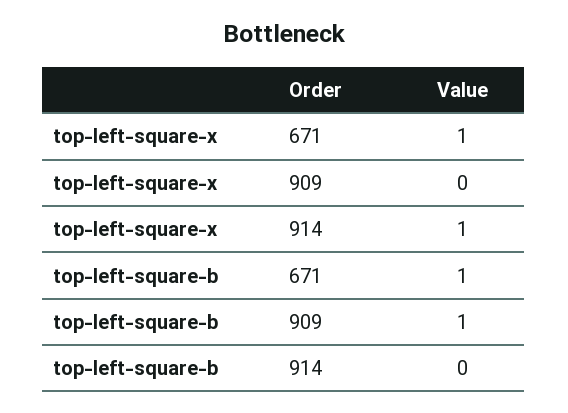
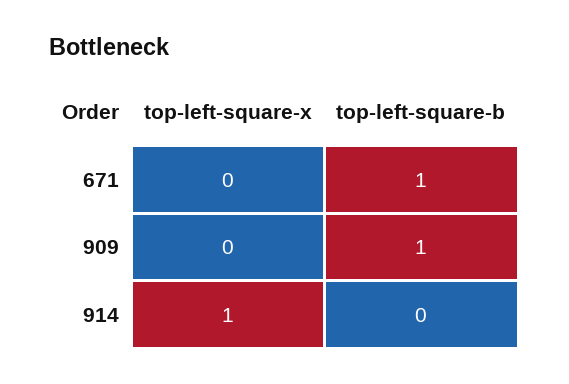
  {
    "top-left-square-x": {
-     "671": 1,
+     "671": 0,
      "909": 0,
      "914": 1
    },
    "top-left-square-b": {
      "671": 1,
      "909": 1,
      "914": 0
    }
  }

